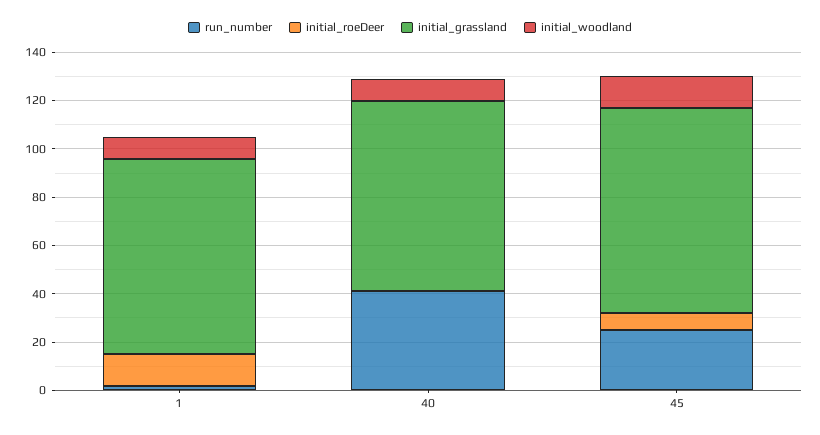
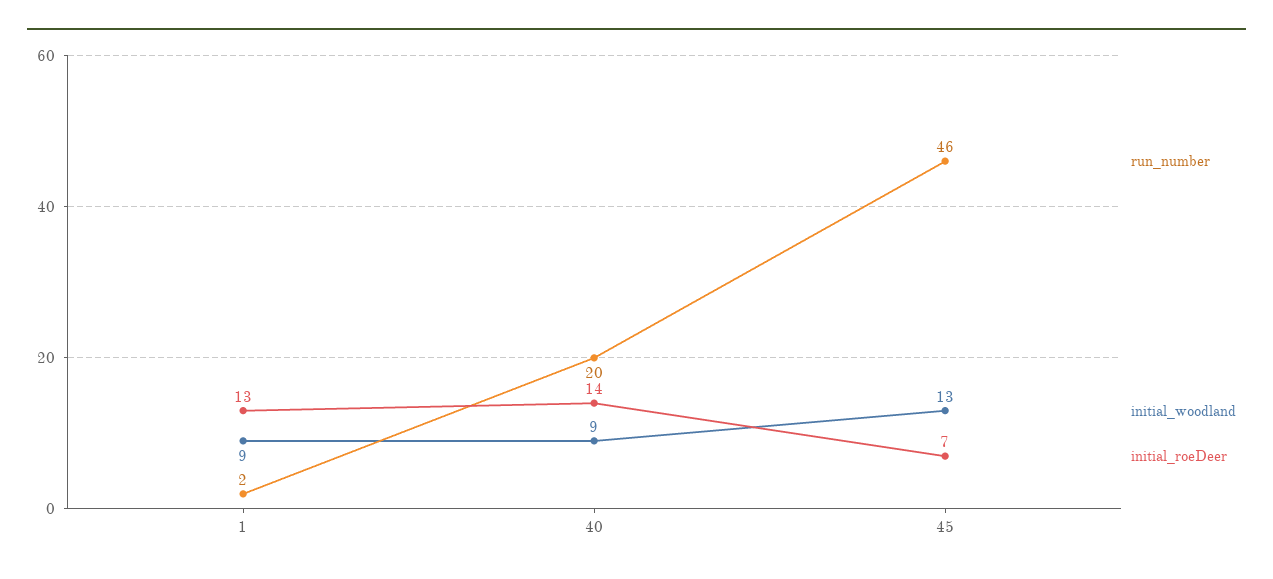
  {
    "run_number": {
      "1": 2,
-     "40": 40,
+     "40": 20,
-     "45": 25
+     "45": 46
    },
    "initial_roeDeer": {
      "1": 13,
-     "40": 0,
+     "40": 14,
      "45": 7
    },
-   "initial_grassland": {
-     "1": 80,
-     "40": 80,
-     "45": 85
-   },
    "initial_woodland": {
      "1": 9,
      "40": 9,
      "45": 13
    }
  }

